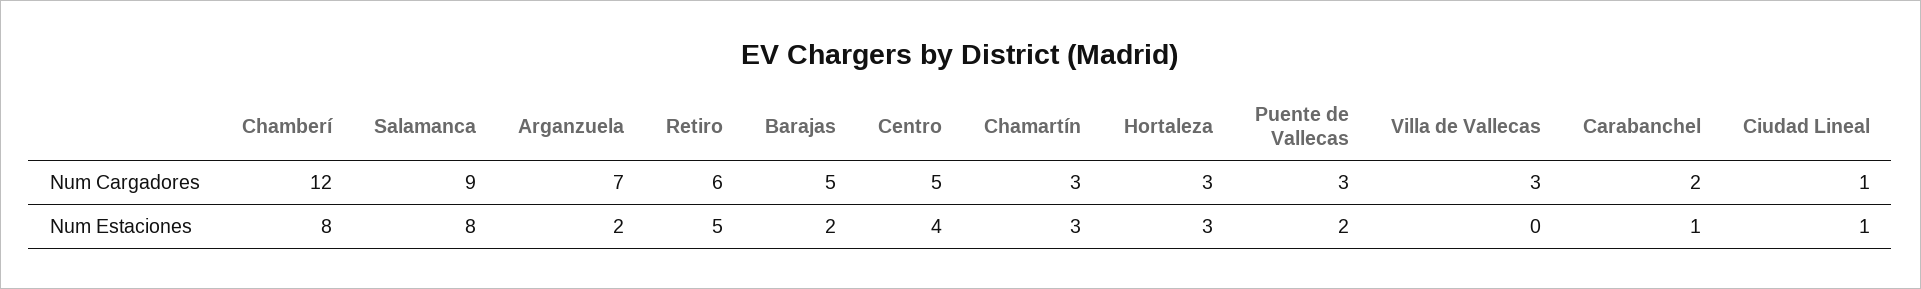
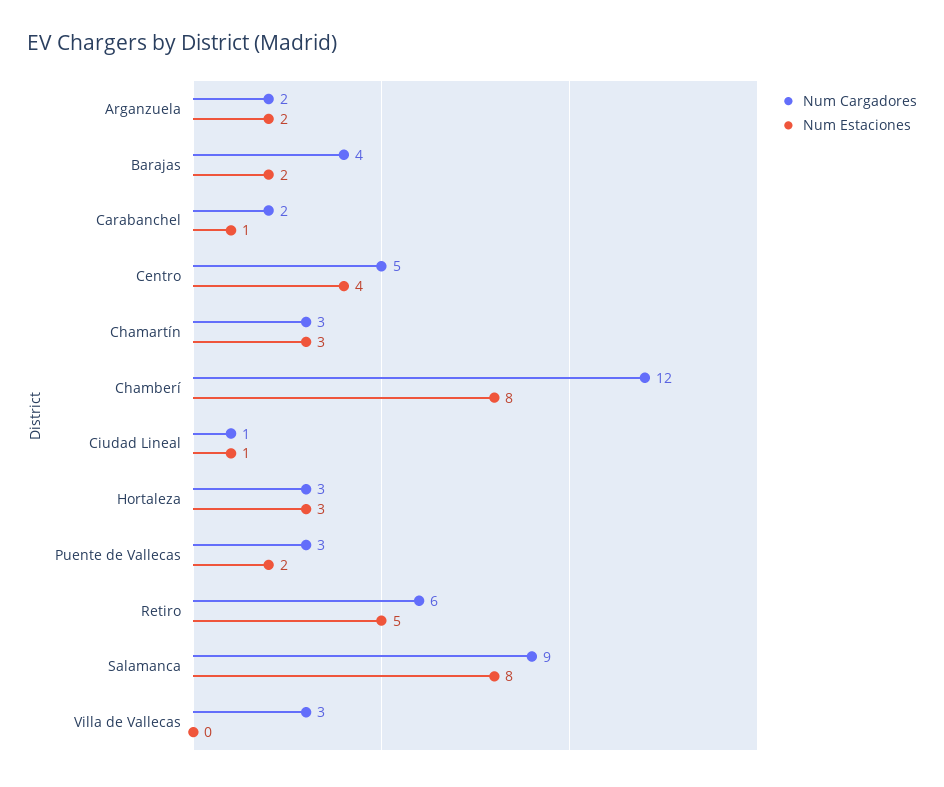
  {
    "Num Cargadores": {
      "Chamberí": 12,
      "Salamanca": 9,
-     "Arganzuela": 7,
+     "Arganzuela": 2,
      "Retiro": 6,
-     "Barajas": 5,
+     "Barajas": 4,
      "Centro": 5,
      "Chamartín": 3,
      "Hortaleza": 3,
      "Puente de Vallecas": 3,
      "Villa de Vallecas": 3,
      "Carabanchel": 2,
      "Ciudad Lineal": 1
    },
    "Num Estaciones": {
      "Chamberí": 8,
      "Salamanca": 8,
      "Arganzuela": 2,
      "Retiro": 5,
      "Barajas": 2,
      "Centro": 4,
      "Chamartín": 3,
      "Hortaleza": 3,
      "Puente de Vallecas": 2,
      "Villa de Vallecas": 0,
      "Carabanchel": 1,
      "Ciudad Lineal": 1
    }
  }

